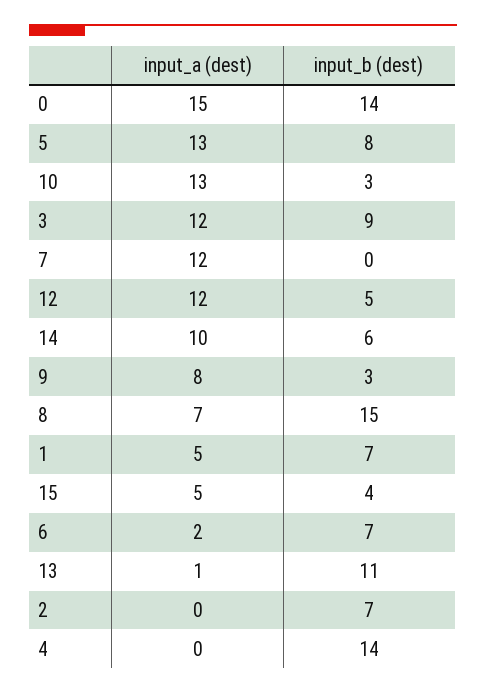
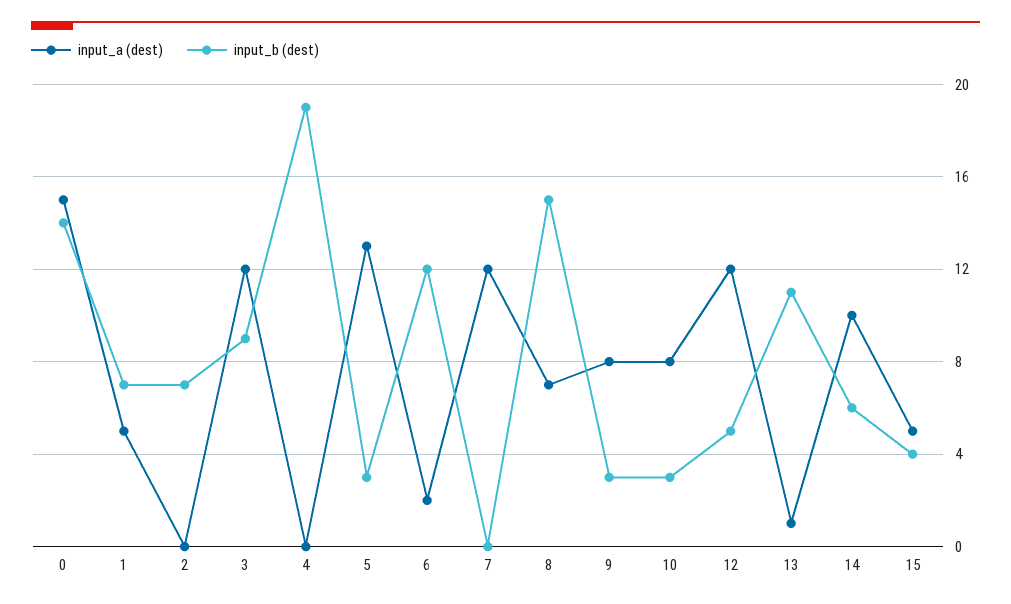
  {
    "input_a (dest)": {
      "0": 15,
      "5": 13,
-     "10": 13,
+     "10": 8,
      "3": 12,
      "7": 12,
      "12": 12,
      "14": 10,
      "9": 8,
      "8": 7,
      "1": 5,
      "15": 5,
      "6": 2,
      "13": 1,
      "2": 0,
      "4": 0
    },
    "input_b (dest)": {
      "0": 14,
-     "5": 8,
+     "5": 3,
      "10": 3,
      "3": 9,
      "7": 0,
      "12": 5,
      "14": 6,
      "9": 3,
      "8": 15,
      "1": 7,
      "15": 4,
-     "6": 7,
+     "6": 12,
      "13": 11,
      "2": 7,
-     "4": 14
+     "4": 19
    }
  }

